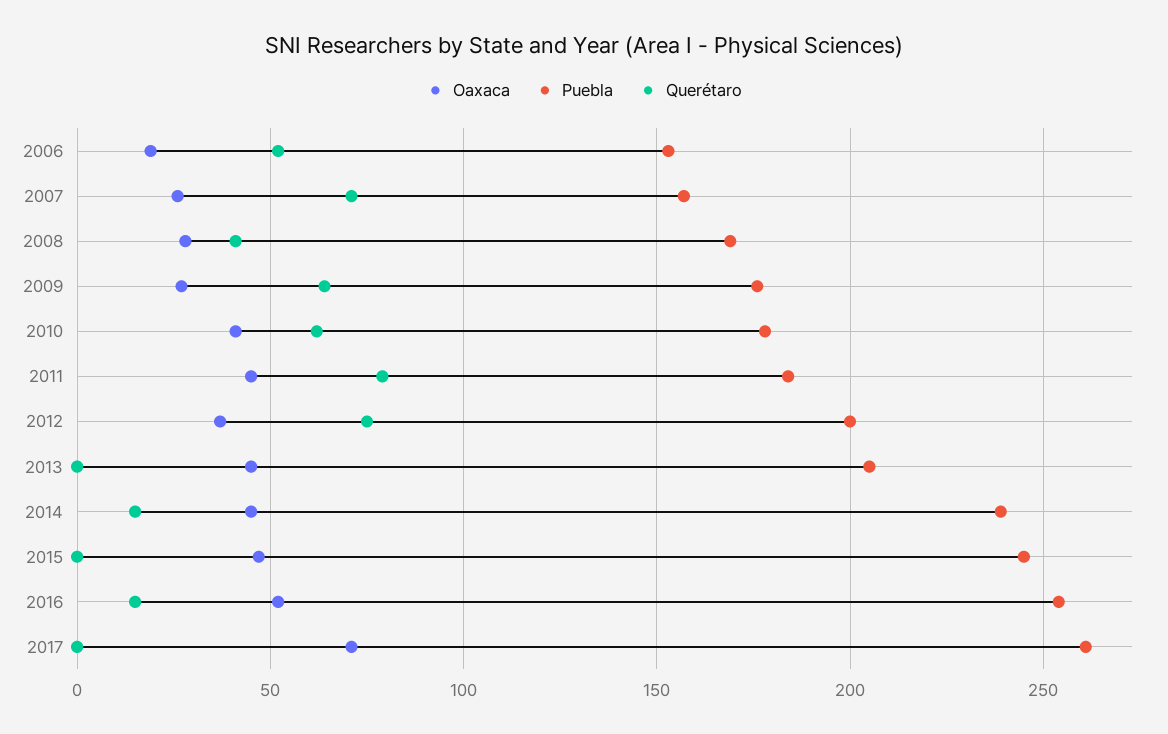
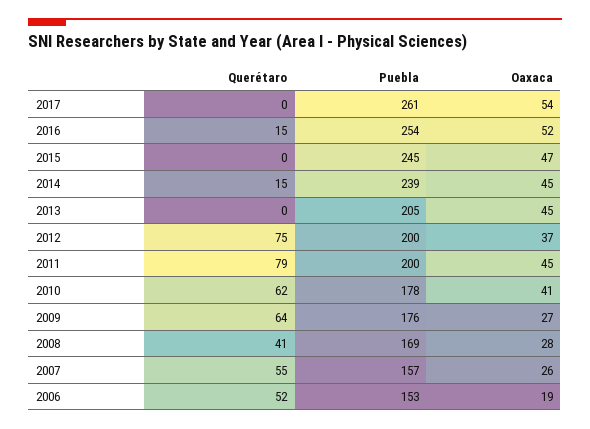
  {
    "Oaxaca": {
      "2006": 19,
      "2007": 26,
      "2008": 28,
      "2009": 27,
      "2010": 41,
      "2011": 45,
      "2012": 37,
      "2013": 45,
      "2014": 45,
      "2015": 47,
      "2016": 52,
-     "2017": 70
+     "2017": 54
    },
    "Puebla": {
      "2006": 153,
      "2007": 157,
      "2008": 169,
      "2009": 176,
      "2010": 178,
-     "2011": 185,
+     "2011": 200,
      "2012": 200,
      "2013": 205,
      "2014": 239,
      "2015": 245,
      "2016": 254,
      "2017": 261
    },
    "Querétaro": {
      "2006": 52,
-     "2007": 70,
+     "2007": 55,
      "2008": 41,
      "2009": 64,
      "2010": 62,
      "2011": 79,
      "2012": 75,
      "2013": 0,
      "2014": 15,
      "2015": 0,
      "2016": 15,
      "2017": 0
    }
  }

